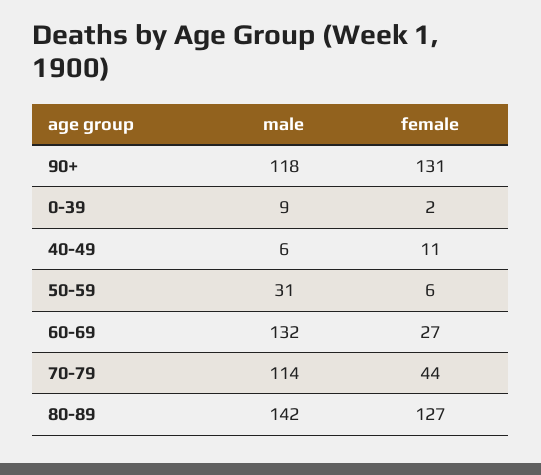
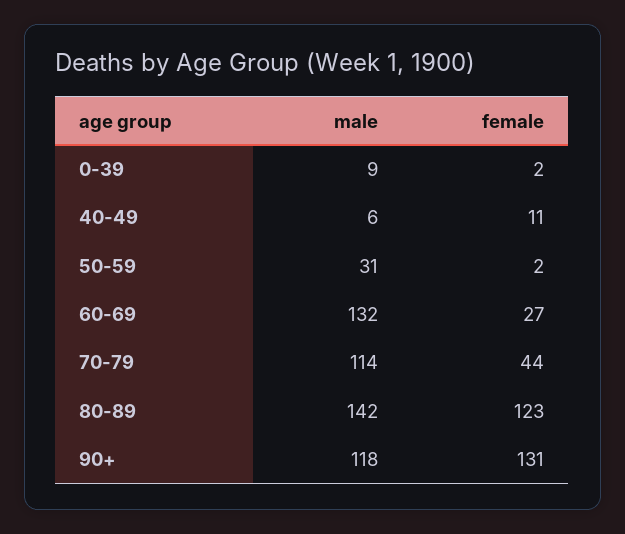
  {
    "male": {
      "90+": 118,
      "0-39": 9,
      "40-49": 6,
      "50-59": 31,
      "60-69": 132,
      "70-79": 114,
      "80-89": 142
    },
    "female": {
      "90+": 131,
      "0-39": 2,
      "40-49": 11,
-     "50-59": 6,
+     "50-59": 2,
      "60-69": 27,
      "70-79": 44,
-     "80-89": 127
+     "80-89": 123
    }
  }

